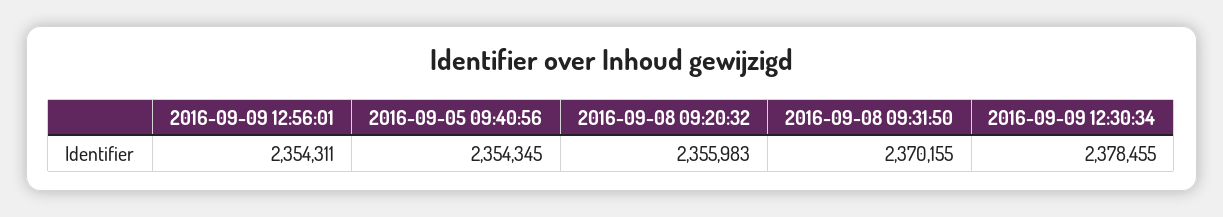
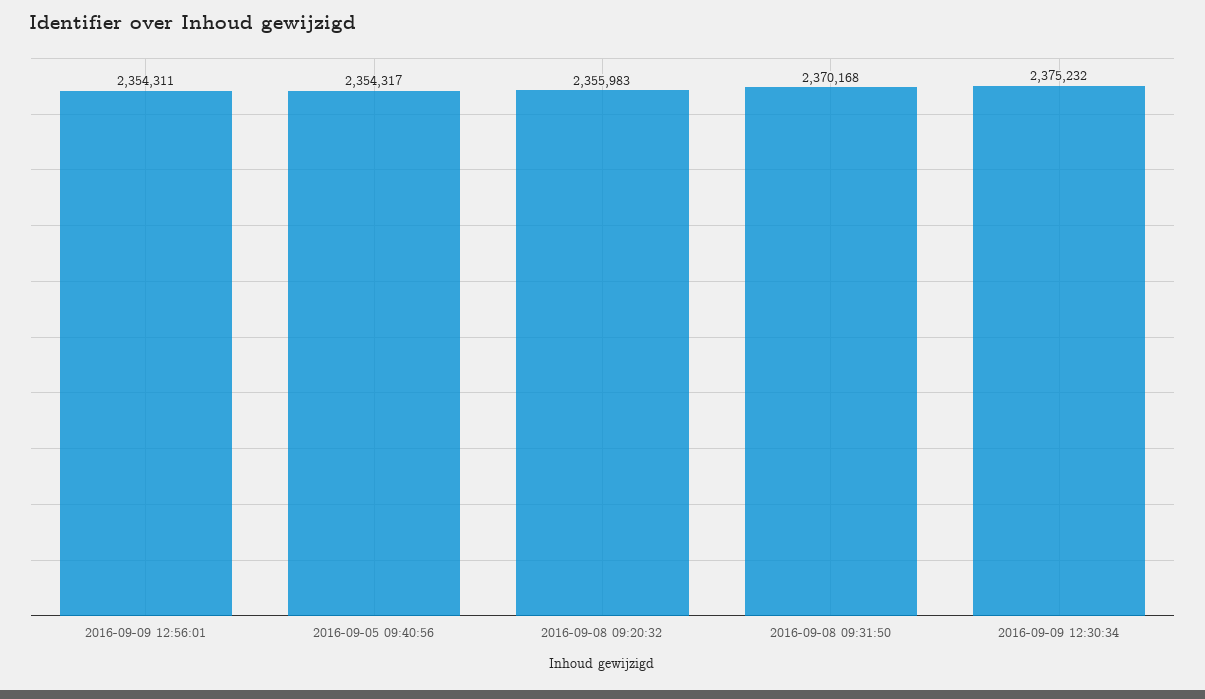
  {
    "2016-09-09 12:56:01": 2354311,
-   "2016-09-05 09:40:56": 2354345,
+   "2016-09-05 09:40:56": 2354317,
    "2016-09-08 09:20:32": 2355983,
-   "2016-09-08 09:31:50": 2370155,
+   "2016-09-08 09:31:50": 2370168,
-   "2016-09-09 12:30:34": 2378455
+   "2016-09-09 12:30:34": 2375232
  }

